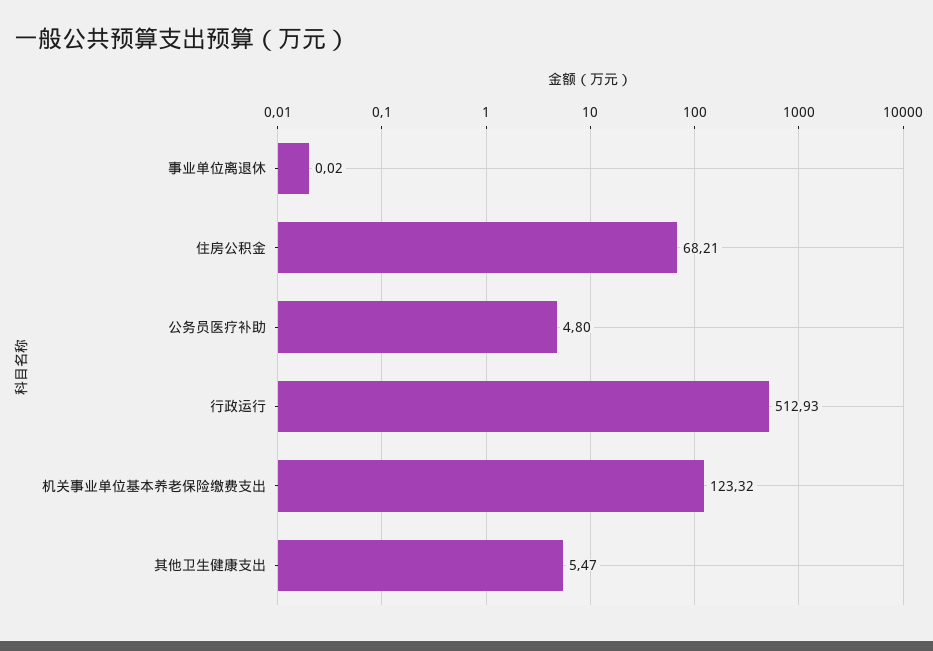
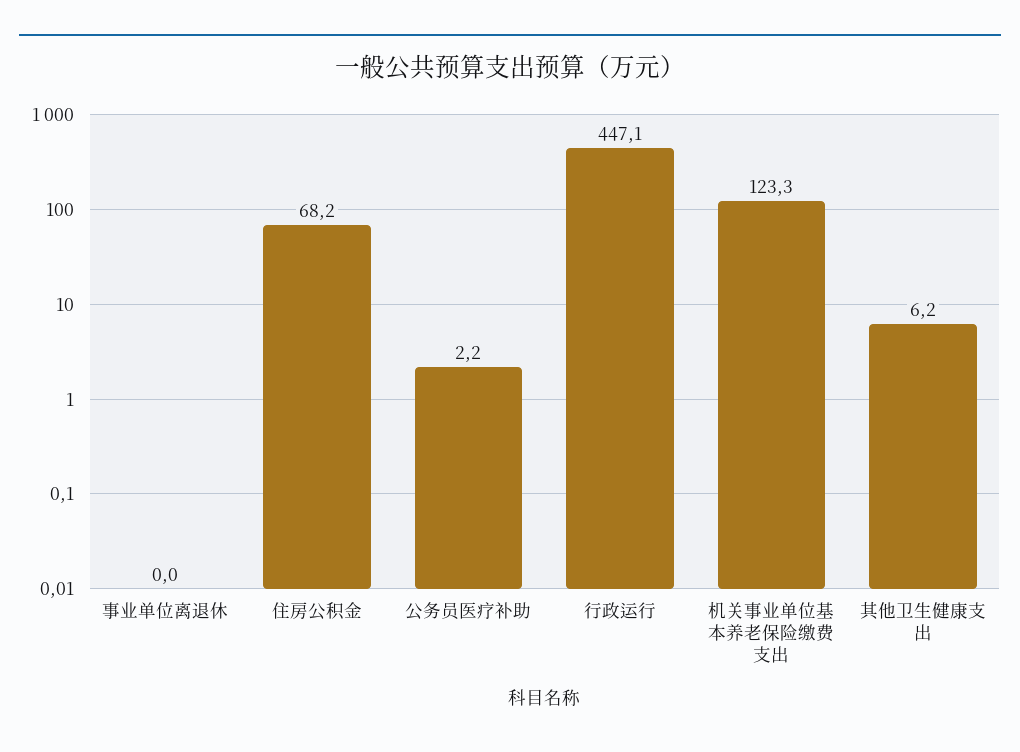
  {
    "事业单位离退休": 0.02,
    "住房公积金": 68.21,
-   "公务员医疗补助": 4.8,
+   "公务员医疗补助": 2.2,
-   "行政运行": 512.93,
+   "行政运行": 447.1,
    "机关事业单位基本养老保险缴费支出": 123.32,
-   "其他卫生健康支出": 5.47
+   "其他卫生健康支出": 6.2
  }

